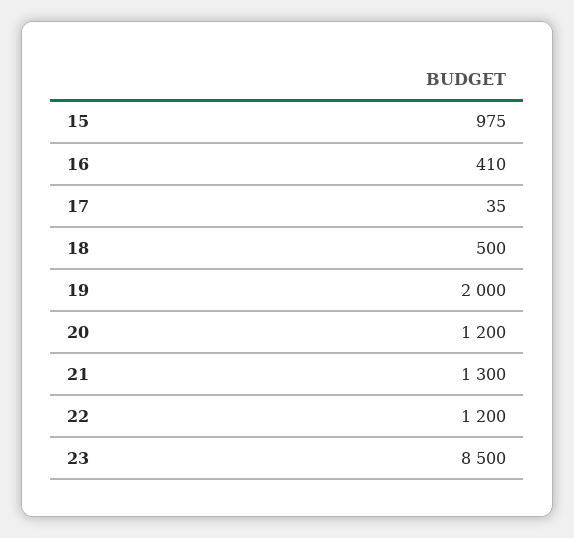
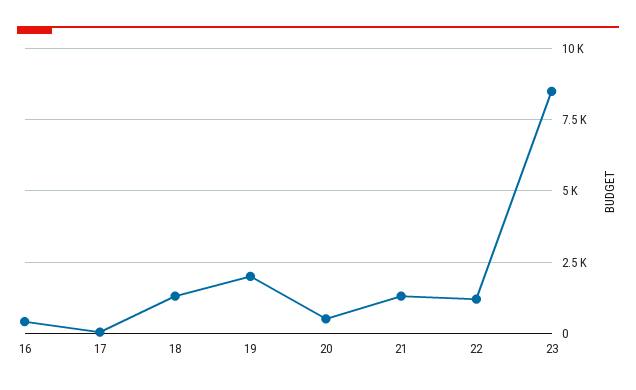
  {
-   "15": 975,
    "16": 410,
    "17": 35,
-   "18": 500,
+   "18": 1250,
    "19": 2000,
-   "20": 1200,
+   "20": 500,
    "21": 1300,
    "22": 1200,
    "23": 8500
  }

